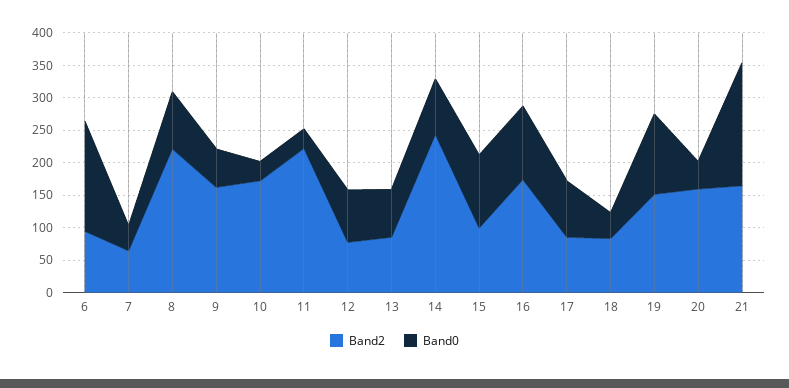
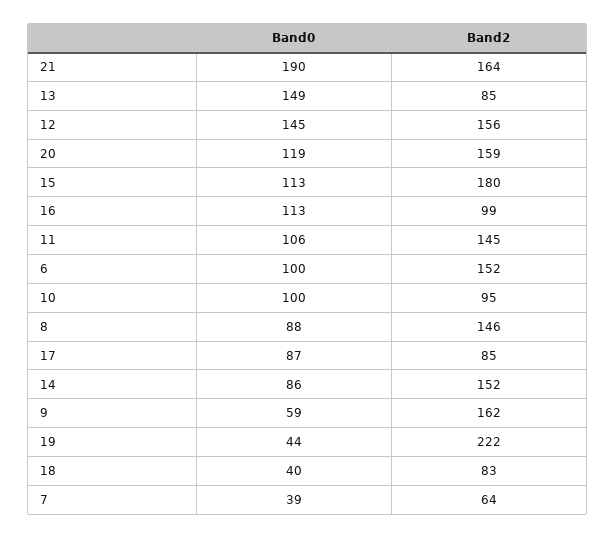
  {
    "Band2": {
-     "6": 100,
+     "6": 152,
      "7": 64,
-     "8": 225,
+     "8": 146,
      "9": 162,
-     "10": 175,
+     "10": 95,
-     "11": 225,
+     "11": 145,
-     "12": 75,
+     "12": 156,
      "13": 85,
-     "14": 250,
+     "14": 152,
-     "15": 100,
+     "15": 180,
-     "16": 175,
+     "16": 99,
      "17": 85,
      "18": 83,
-     "19": 150,
+     "19": 222,
      "20": 159,
      "21": 164
    },
    "Band0": {
-     "6": 175,
+     "6": 100,
      "7": 39,
      "8": 88,
      "9": 59,
-     "10": 25,
+     "10": 100,
-     "11": 25,
+     "11": 106,
-     "12": 75,
+     "12": 145,
-     "13": 75,
+     "13": 149,
      "14": 86,
      "15": 113,
      "16": 113,
      "17": 87,
      "18": 40,
-     "19": 125,
+     "19": 44,
-     "20": 50,
+     "20": 119,
      "21": 190
    }
  }

